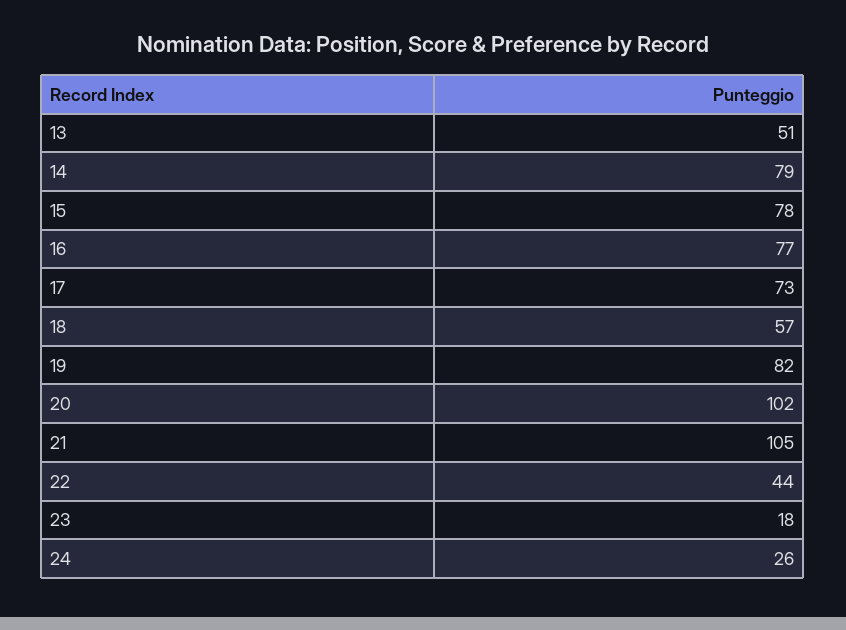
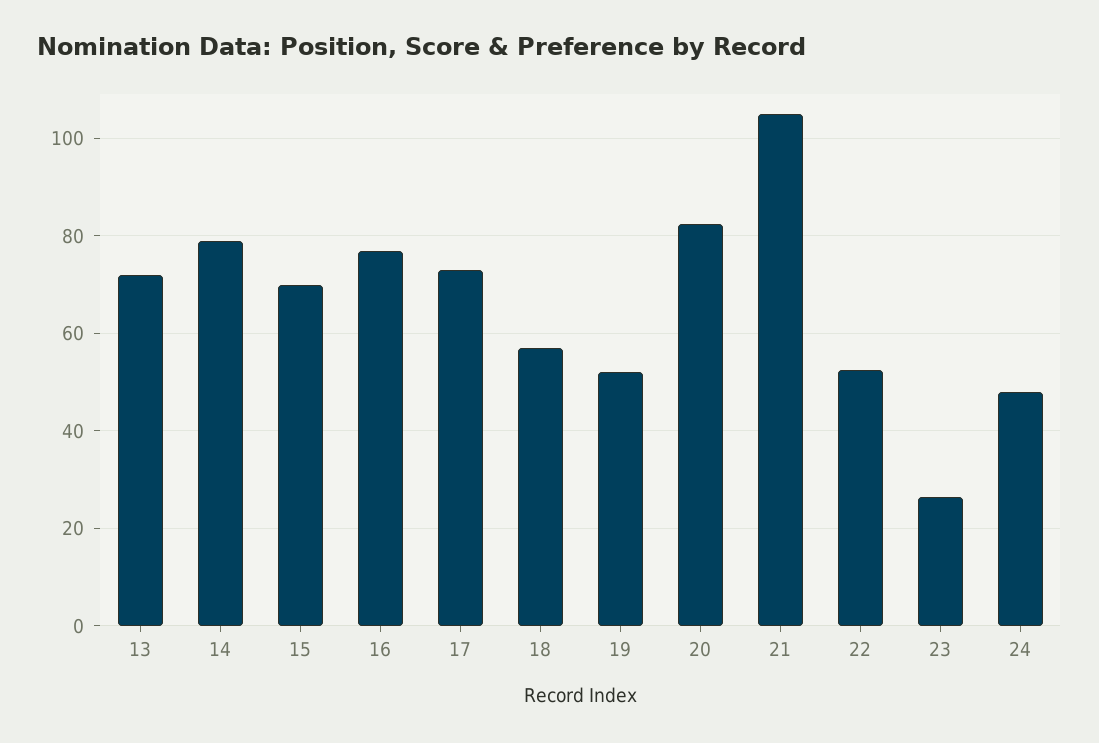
  {
-   "13": 51,
+   "13": 72,
    "14": 79,
-   "15": 78,
+   "15": 70,
    "16": 77,
    "17": 73,
    "18": 57,
-   "19": 82,
+   "19": 52,
-   "20": 102,
+   "20": 82,
    "21": 105,
-   "22": 44,
+   "22": 52,
-   "23": 18,
+   "23": 26,
-   "24": 26
+   "24": 48
  }

